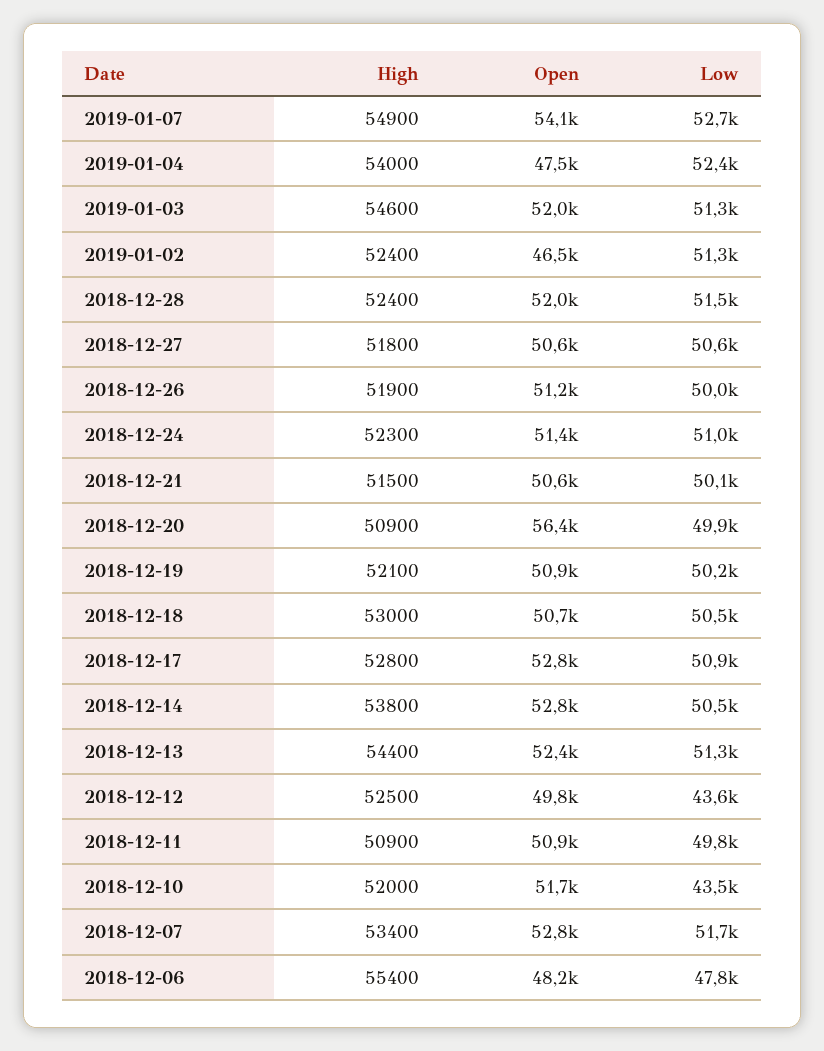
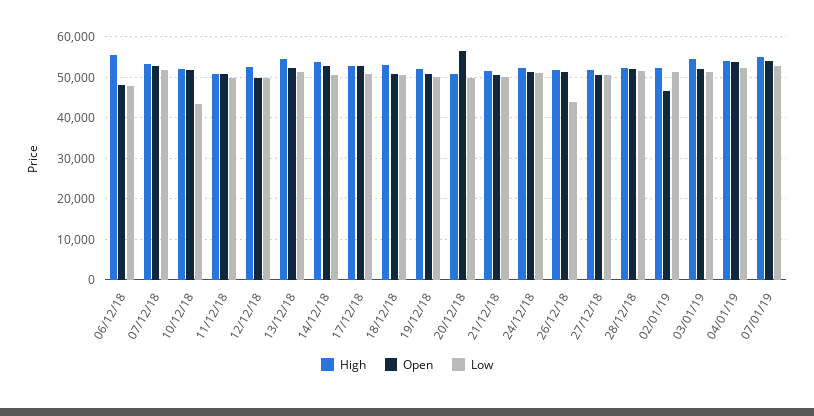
  {
    "High": {
      "2019-01-07": 54900,
      "2019-01-04": 54000,
      "2019-01-03": 54600,
      "2019-01-02": 52400,
      "2018-12-28": 52400,
      "2018-12-27": 51800,
      "2018-12-26": 51900,
      "2018-12-24": 52300,
      "2018-12-21": 51500,
      "2018-12-20": 50900,
      "2018-12-19": 52100,
      "2018-12-18": 53000,
      "2018-12-17": 52800,
      "2018-12-14": 53800,
      "2018-12-13": 54400,
      "2018-12-12": 52500,
      "2018-12-11": 50900,
      "2018-12-10": 52000,
      "2018-12-07": 53400,
      "2018-12-06": 55400
    },
    "Open": {
      "2019-01-07": 54100,
-     "2019-01-04": 47500,
+     "2019-01-04": 54000,
      "2019-01-03": 52000,
      "2019-01-02": 46500,
      "2018-12-28": 52000,
      "2018-12-27": 50600,
      "2018-12-26": 51200,
      "2018-12-24": 51400,
      "2018-12-21": 50600,
      "2018-12-20": 56400,
      "2018-12-19": 50900,
      "2018-12-18": 50700,
      "2018-12-17": 52800,
      "2018-12-14": 52800,
      "2018-12-13": 52400,
      "2018-12-12": 49800,
      "2018-12-11": 50900,
      "2018-12-10": 51700,
      "2018-12-07": 52800,
      "2018-12-06": 48200
    },
    "Low": {
      "2019-01-07": 52700,
      "2019-01-04": 52400,
      "2019-01-03": 51300,
      "2019-01-02": 51300,
      "2018-12-28": 51500,
      "2018-12-27": 50600,
-     "2018-12-26": 50000,
+     "2018-12-26": 44000,
      "2018-12-24": 51000,
      "2018-12-21": 50100,
      "2018-12-20": 49900,
      "2018-12-19": 50200,
      "2018-12-18": 50500,
      "2018-12-17": 50900,
      "2018-12-14": 50500,
      "2018-12-13": 51300,
-     "2018-12-12": 43600,
+     "2018-12-12": 50000,
      "2018-12-11": 49800,
      "2018-12-10": 43500,
      "2018-12-07": 51700,
      "2018-12-06": 47800
    }
  }

